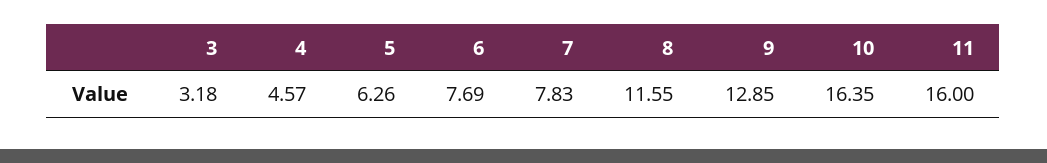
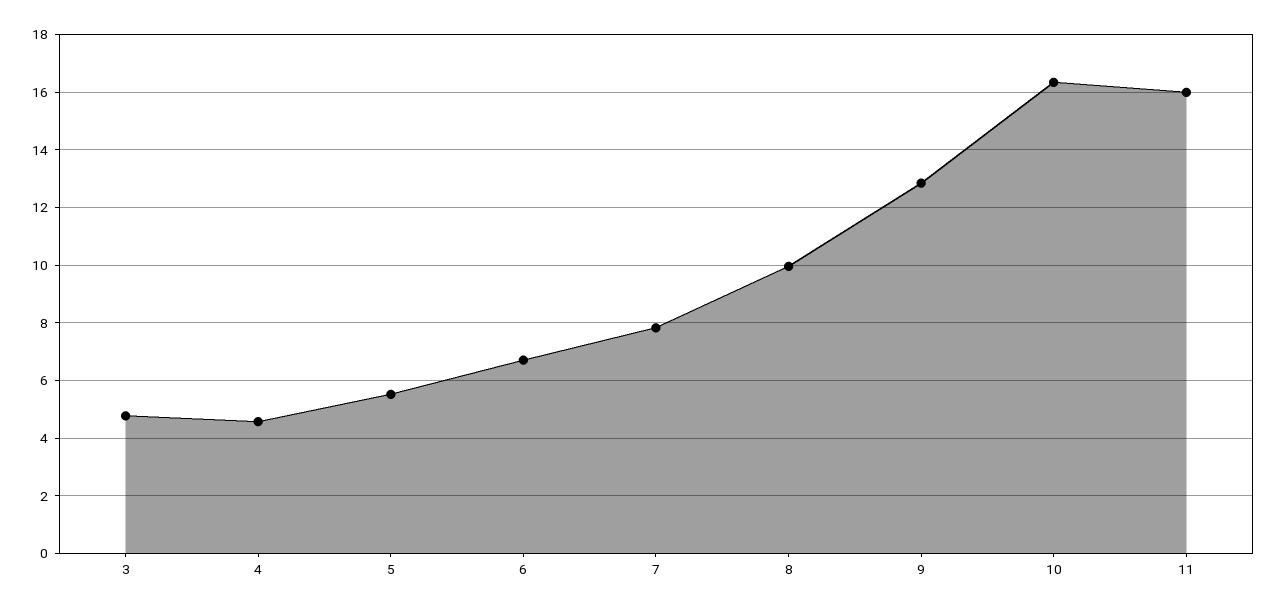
  {
-   "3": 3.18,
+   "3": 4.75,
    "4": 4.57,
-   "5": 6.26,
+   "5": 5.5,
-   "6": 7.69,
+   "6": 6.75,
    "7": 7.83,
-   "8": 11.55,
+   "8": 10,
    "9": 12.85,
    "10": 16.35,
    "11": 16
  }

